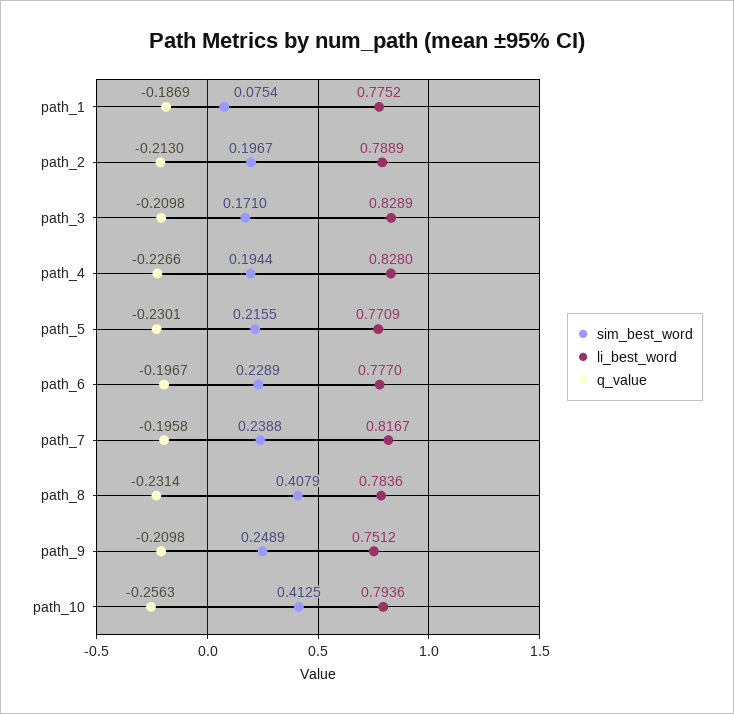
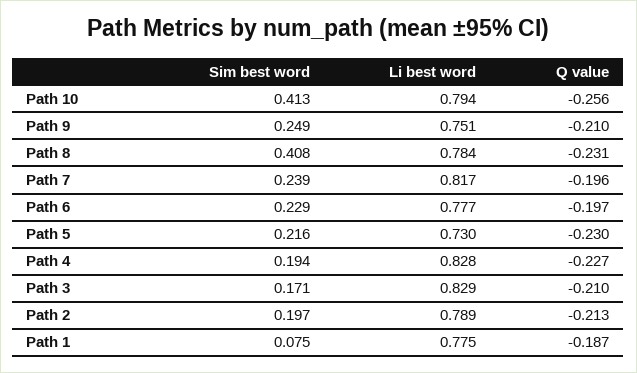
  {
    "sim_best_word": {
      "path_1": 0.0754,
      "path_2": 0.1967,
      "path_3": 0.171,
      "path_4": 0.1944,
      "path_5": 0.2155,
      "path_6": 0.2289,
      "path_7": 0.2388,
      "path_8": 0.4079,
      "path_9": 0.2489,
      "path_10": 0.4125
    },
    "li_best_word": {
      "path_1": 0.7752,
      "path_2": 0.7889,
      "path_3": 0.8289,
      "path_4": 0.828,
-     "path_5": 0.7709,
+     "path_5": 0.73,
      "path_6": 0.777,
      "path_7": 0.8167,
      "path_8": 0.7836,
      "path_9": 0.7512,
      "path_10": 0.7936
    },
    "q_value": {
      "path_1": -0.1869,
      "path_2": -0.213,
      "path_3": -0.2098,
      "path_4": -0.2266,
      "path_5": -0.2301,
      "path_6": -0.1967,
      "path_7": -0.1958,
      "path_8": -0.2314,
      "path_9": -0.2098,
      "path_10": -0.2563
    }
  }

